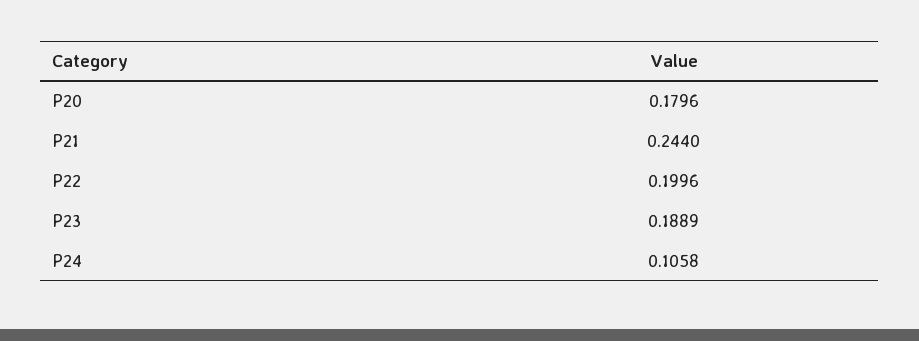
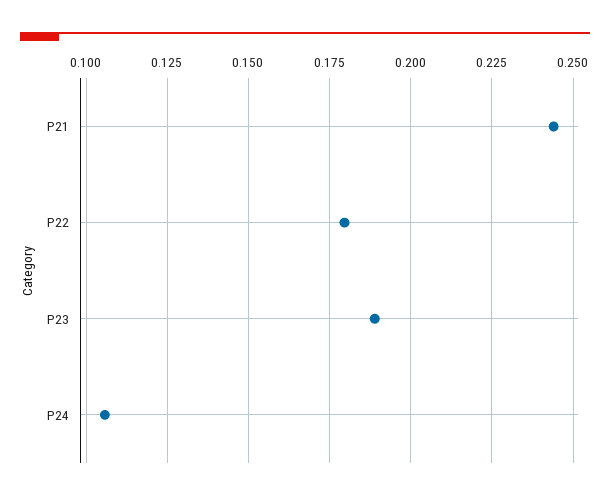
  {
-   "P20": 0.1796,
    "P21": 0.244,
-   "P22": 0.1996,
+   "P22": 0.18,
    "P23": 0.1889,
    "P24": 0.1058
  }

